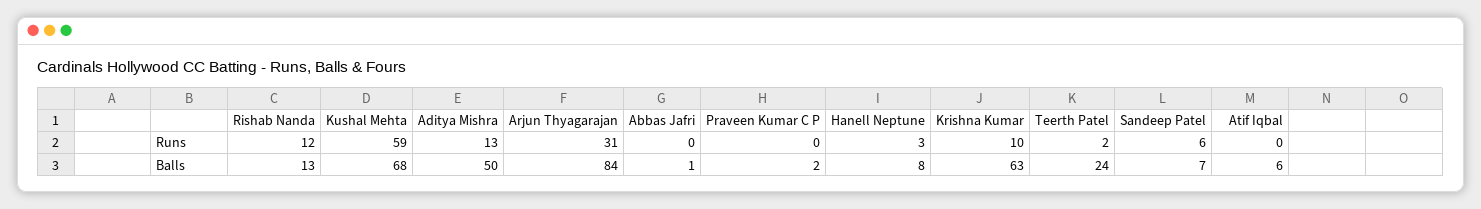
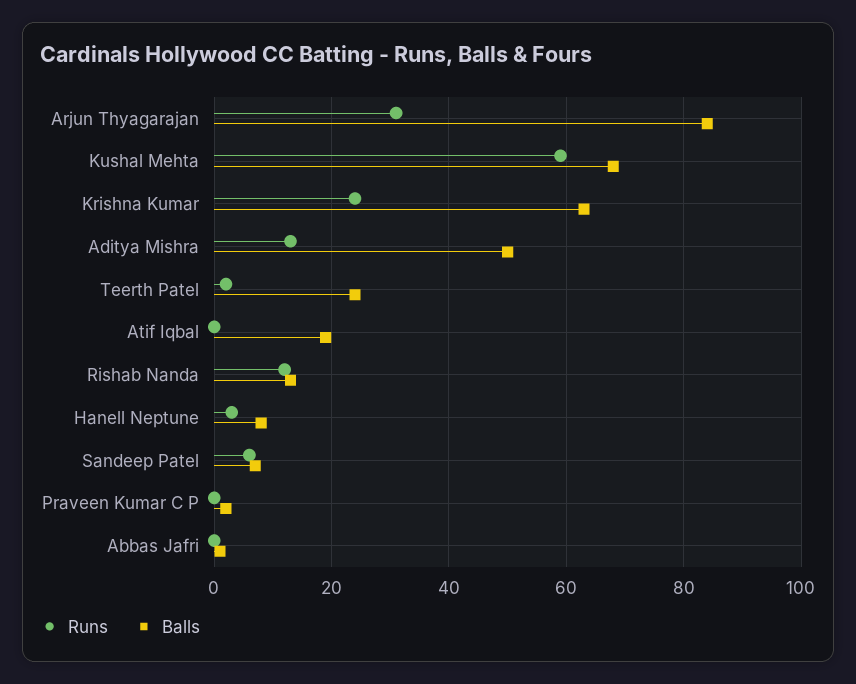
  {
    "Runs": {
      "Rishab Nanda": 12,
      "Kushal Mehta": 59,
      "Aditya Mishra": 13,
      "Arjun Thyagarajan": 31,
      "Abbas Jafri": 0,
      "Praveen Kumar C P": 0,
      "Hanell Neptune": 3,
-     "Krishna Kumar": 10,
+     "Krishna Kumar": 25,
      "Teerth Patel": 2,
      "Sandeep Patel": 6,
      "Atif Iqbal": 0
    },
    "Balls": {
      "Rishab Nanda": 13,
      "Kushal Mehta": 68,
      "Aditya Mishra": 50,
      "Arjun Thyagarajan": 84,
      "Abbas Jafri": 1,
      "Praveen Kumar C P": 2,
      "Hanell Neptune": 8,
      "Krishna Kumar": 63,
      "Teerth Patel": 24,
      "Sandeep Patel": 7,
-     "Atif Iqbal": 6
+     "Atif Iqbal": 20
    }
  }

